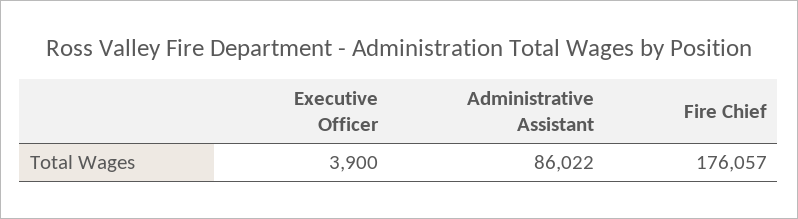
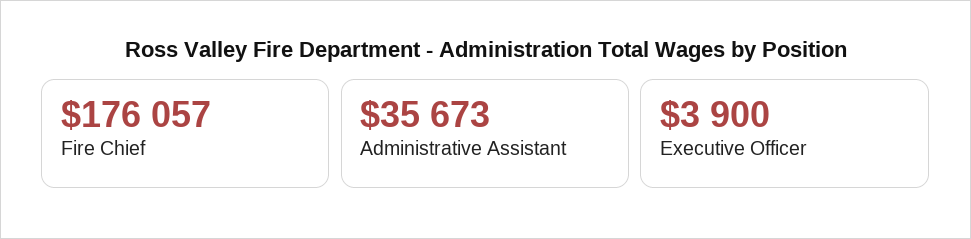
  {
    "Executive Officer": 3900,
-   "Administrative Assistant": 86022,
+   "Administrative Assistant": 35673,
    "Fire Chief": 176057
  }

